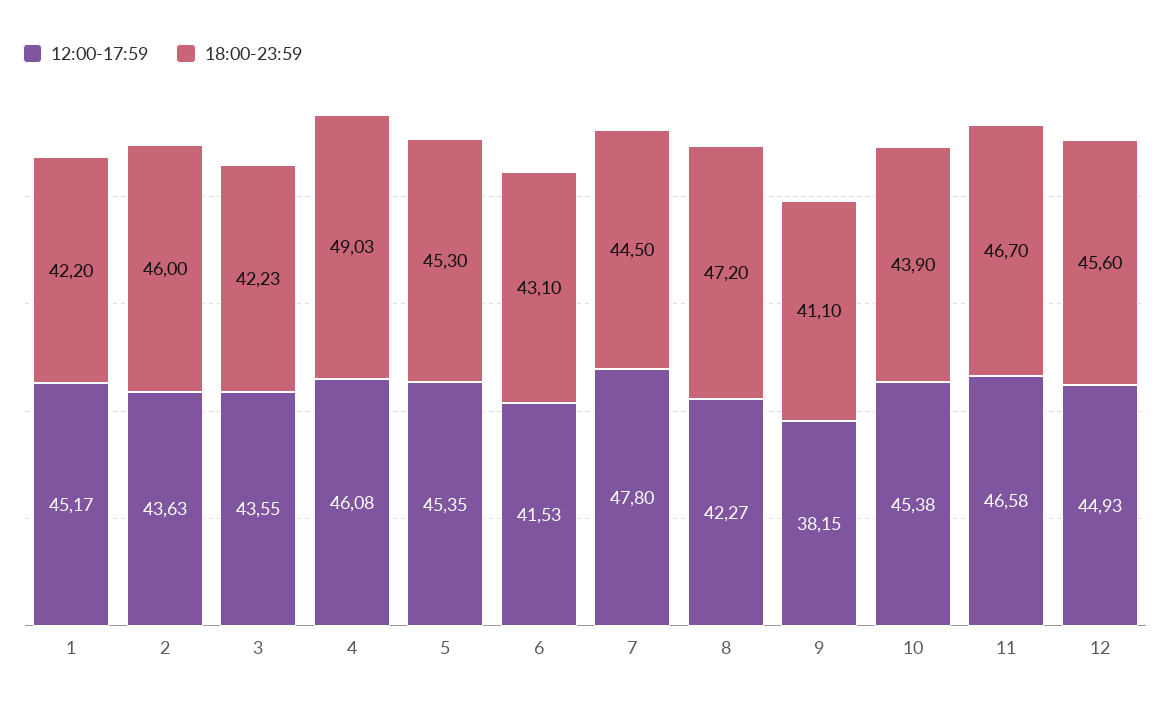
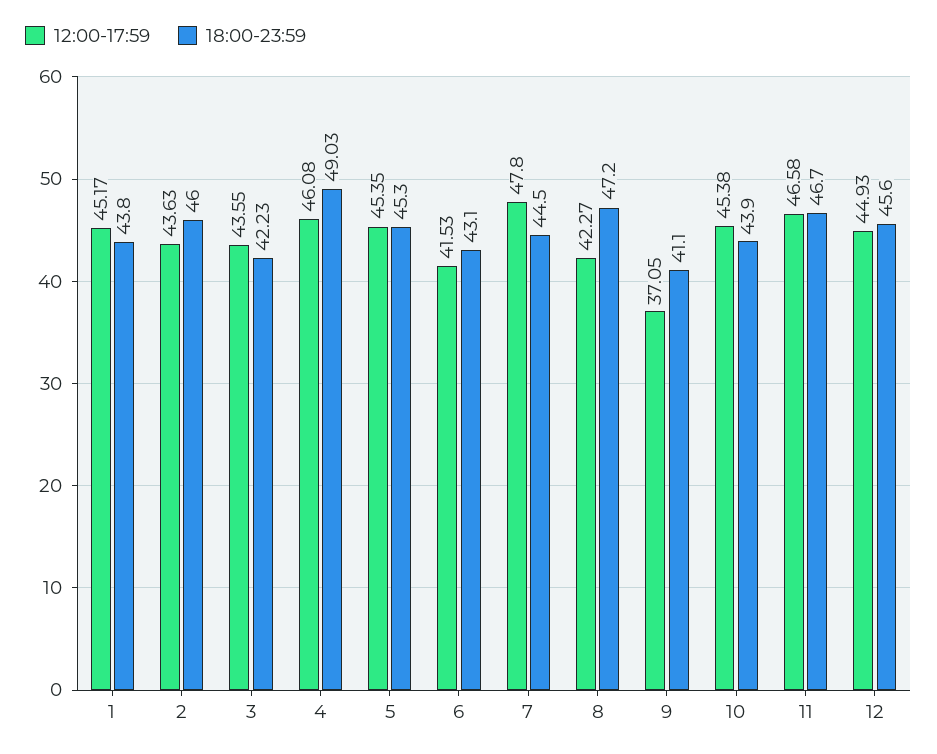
  {
    "12:00-17:59": {
      "1": 45.17,
      "2": 43.63,
      "3": 43.55,
      "4": 46.08,
      "5": 45.35,
      "6": 41.53,
      "7": 47.8,
      "8": 42.27,
-     "9": 38.15,
+     "9": 37.05,
      "10": 45.38,
      "11": 46.58,
      "12": 44.93
    },
    "18:00-23:59": {
-     "1": 42.2,
+     "1": 43.8,
      "2": 46,
      "3": 42.23,
      "4": 49.03,
      "5": 45.3,
      "6": 43.1,
      "7": 44.5,
      "8": 47.2,
      "9": 41.1,
      "10": 43.9,
      "11": 46.7,
      "12": 45.6
    }
  }

